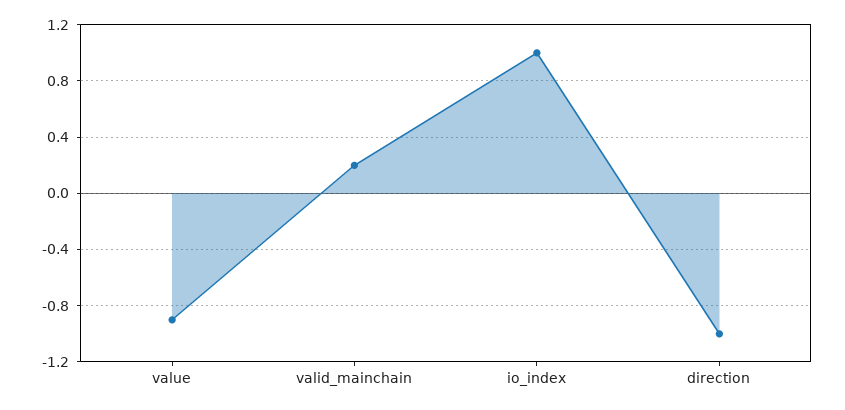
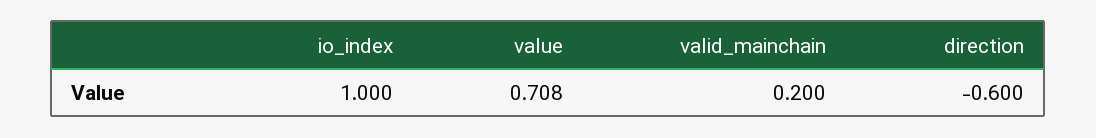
  {
-   "value": -0.9,
+   "value": 0.708,
    "valid_mainchain": 0.2,
    "io_index": 1,
-   "direction": -1
+   "direction": -0.6
  }

